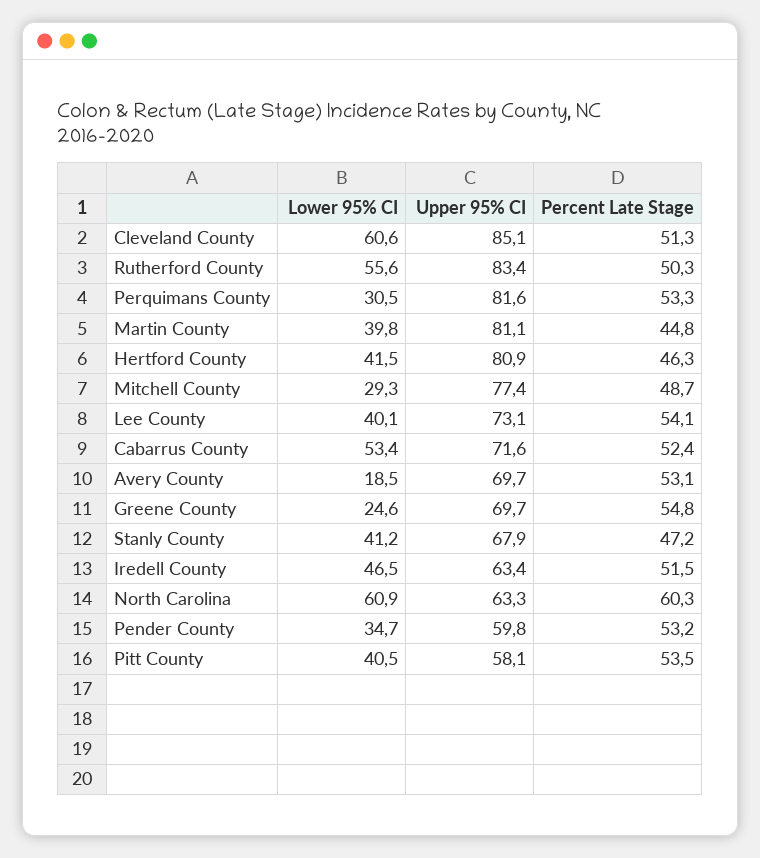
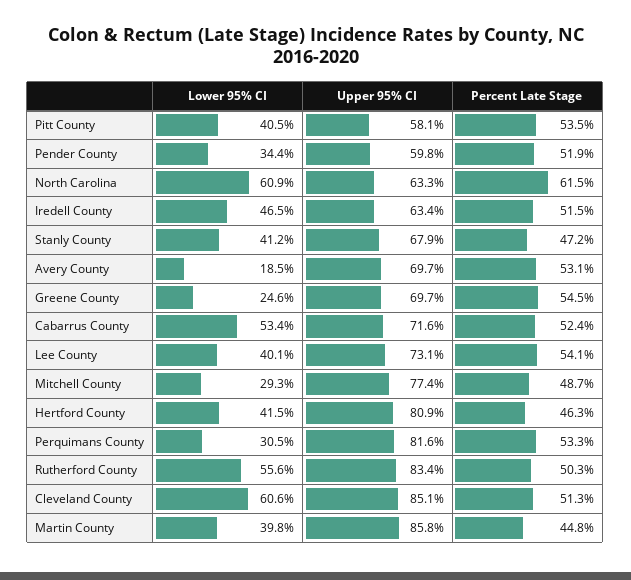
  {
    "Lower 95% CI": {
      "Cleveland County": 60.6,
      "Rutherford County": 55.6,
      "Perquimans County": 30.5,
      "Martin County": 39.8,
      "Hertford County": 41.5,
      "Mitchell County": 29.3,
      "Lee County": 40.1,
      "Cabarrus County": 53.4,
      "Avery County": 18.5,
      "Greene County": 24.6,
      "Stanly County": 41.2,
      "Iredell County": 46.5,
      "North Carolina": 60.9,
-     "Pender County": 34.7,
+     "Pender County": 34.4,
      "Pitt County": 40.5
    },
    "Upper 95% CI": {
      "Cleveland County": 85.1,
      "Rutherford County": 83.4,
      "Perquimans County": 81.6,
-     "Martin County": 81.1,
+     "Martin County": 85.8,
      "Hertford County": 80.9,
      "Mitchell County": 77.4,
      "Lee County": 73.1,
      "Cabarrus County": 71.6,
      "Avery County": 69.7,
      "Greene County": 69.7,
      "Stanly County": 67.9,
      "Iredell County": 63.4,
      "North Carolina": 63.3,
      "Pender County": 59.8,
      "Pitt County": 58.1
    },
    "Percent Late Stage": {
      "Cleveland County": 51.3,
      "Rutherford County": 50.3,
      "Perquimans County": 53.3,
      "Martin County": 44.8,
      "Hertford County": 46.3,
      "Mitchell County": 48.7,
      "Lee County": 54.1,
      "Cabarrus County": 52.4,
      "Avery County": 53.1,
-     "Greene County": 54.8,
+     "Greene County": 54.5,
      "Stanly County": 47.2,
      "Iredell County": 51.5,
-     "North Carolina": 60.3,
+     "North Carolina": 61.5,
-     "Pender County": 53.2,
+     "Pender County": 51.9,
      "Pitt County": 53.5
    }
  }

